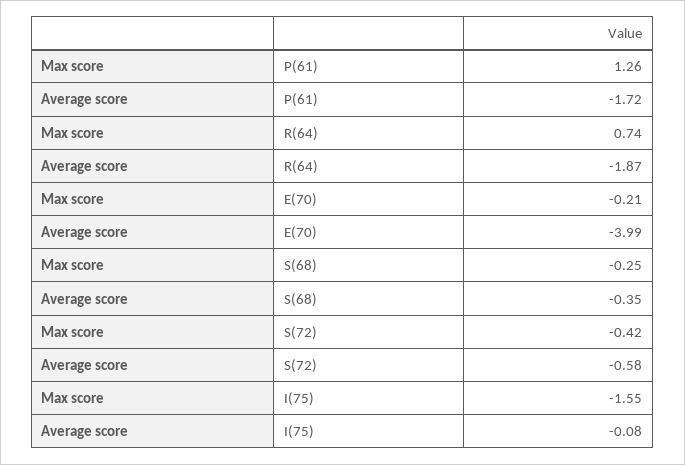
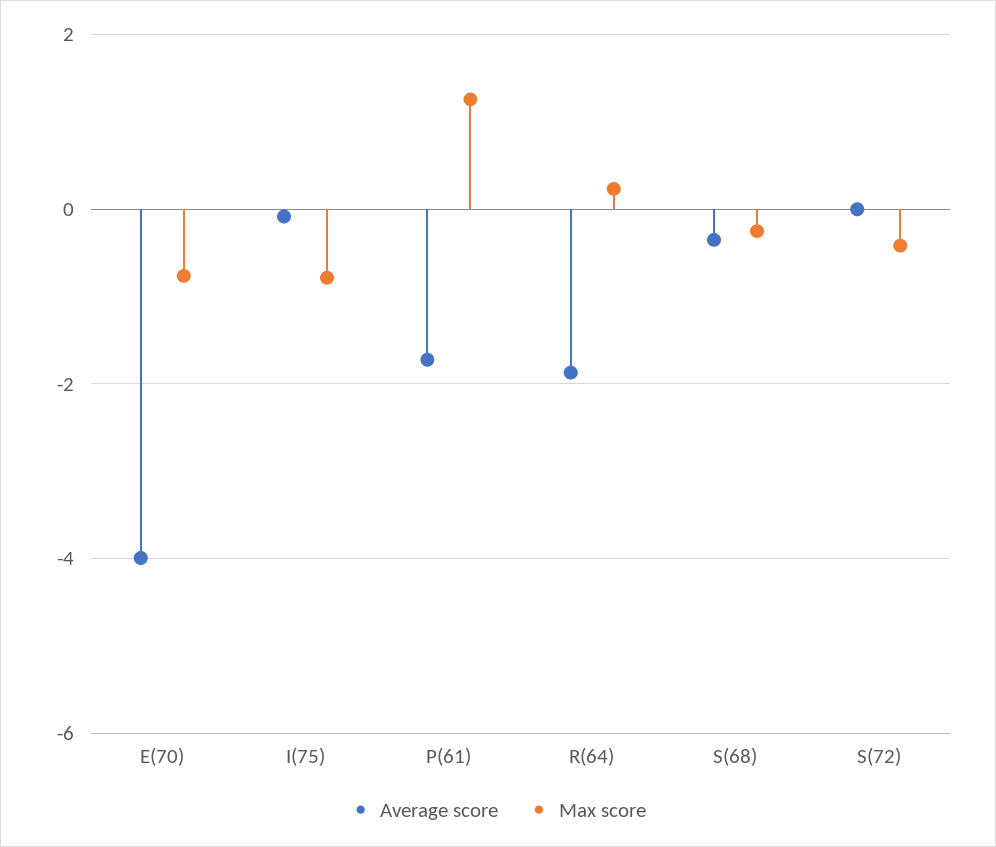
  {
    "Max score": {
      "P(61)": 1.26,
-     "R(64)": 0.74,
+     "R(64)": 0.2,
-     "E(70)": -0.21,
+     "E(70)": -0.8,
      "S(68)": -0.25,
      "S(72)": -0.42,
-     "I(75)": -1.55
+     "I(75)": -0.8
    },
    "Average score": {
      "P(61)": -1.72,
      "R(64)": -1.87,
      "E(70)": -3.99,
      "S(68)": -0.35,
-     "S(72)": -0.58,
+     "S(72)": 0,
      "I(75)": -0.08
    }
  }

